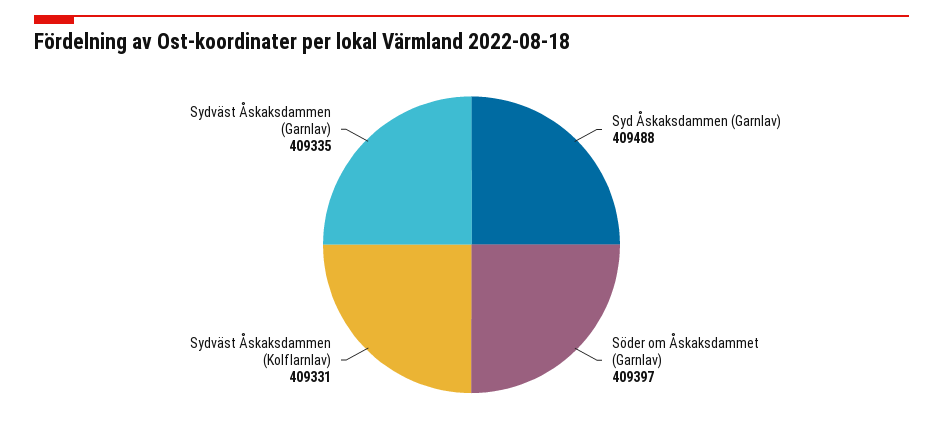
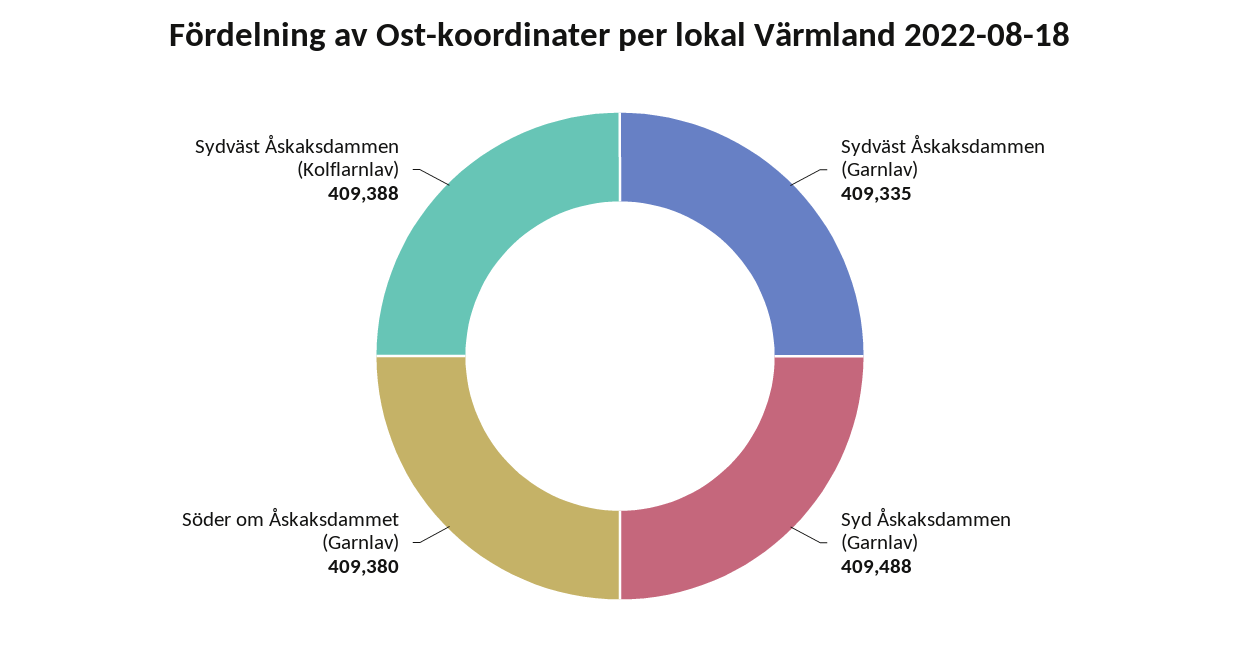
  {
    "Syd Åskaksdammen (Garnlav)": 409488,
-   "Söder om Åskaksdammet (Garnlav)": 409397,
+   "Söder om Åskaksdammet (Garnlav)": 409380,
-   "Sydväst Åskaksdammen (Kolflarnlav)": 409331,
+   "Sydväst Åskaksdammen (Kolflarnlav)": 409388,
    "Sydväst Åskaksdammen (Garnlav)": 409335
  }

